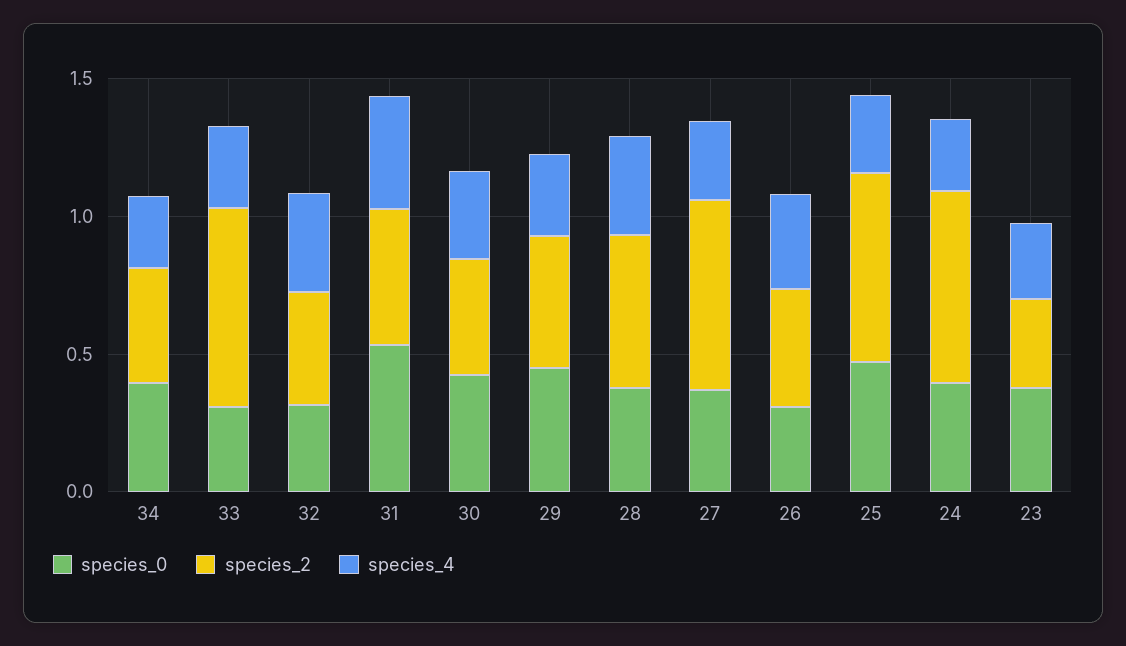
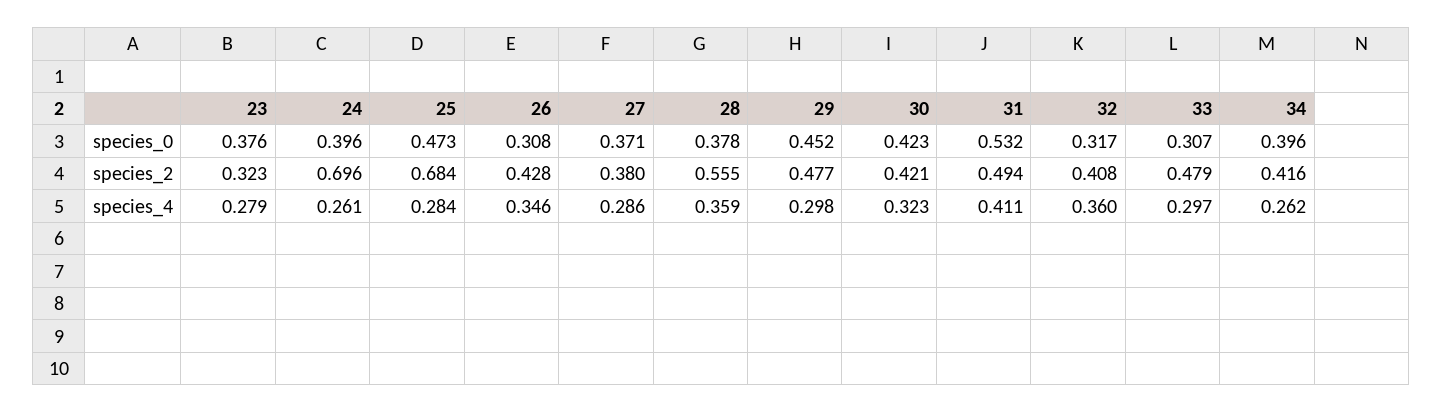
  {
    "species_0": {
      "34": 0.396,
      "33": 0.307,
      "32": 0.317,
      "31": 0.532,
      "30": 0.423,
      "29": 0.452,
      "28": 0.378,
      "27": 0.371,
      "26": 0.308,
      "25": 0.473,
      "24": 0.396,
      "23": 0.376
    },
    "species_2": {
      "34": 0.416,
-     "33": 0.7,
+     "33": 0.479,
      "32": 0.408,
      "31": 0.494,
      "30": 0.421,
      "29": 0.477,
      "28": 0.555,
-     "27": 0.7,
+     "27": 0.38,
      "26": 0.428,
      "25": 0.684,
      "24": 0.696,
      "23": 0.323
    },
    "species_4": {
      "34": 0.262,
      "33": 0.297,
      "32": 0.36,
      "31": 0.411,
      "30": 0.323,
      "29": 0.298,
      "28": 0.359,
      "27": 0.286,
      "26": 0.346,
      "25": 0.284,
      "24": 0.261,
      "23": 0.279
    }
  }

